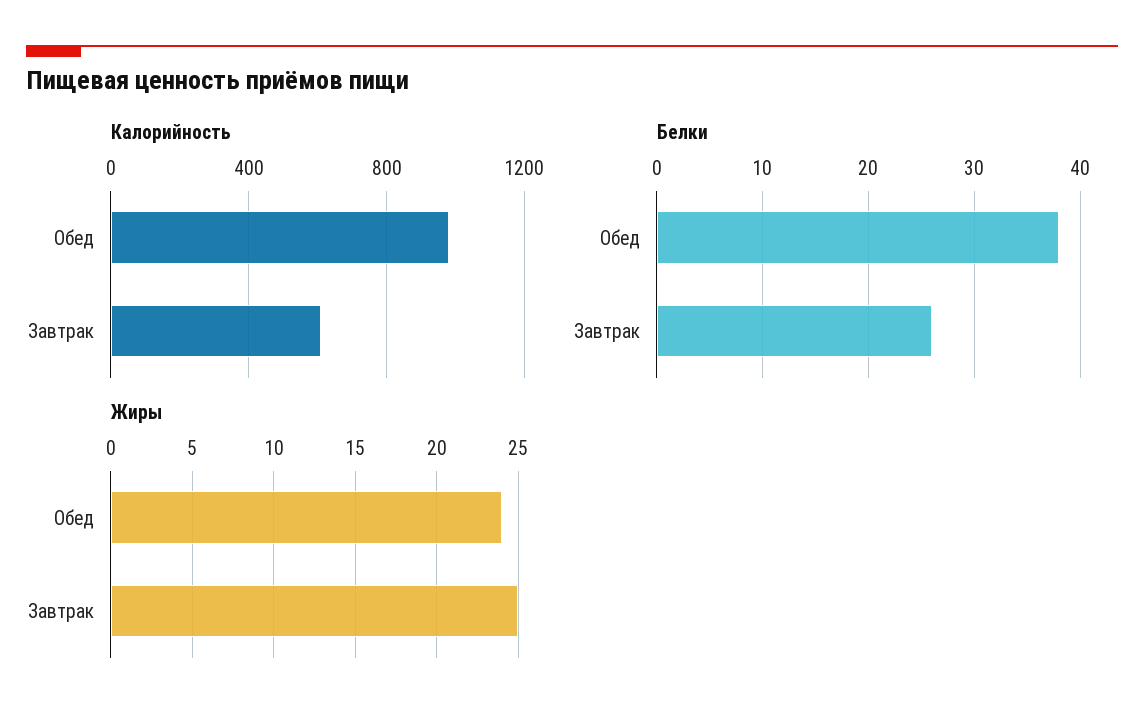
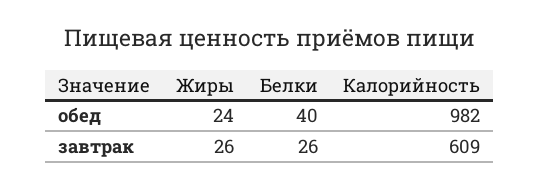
  {
    "Калорийность": {
      "Обед": 982,
      "Завтрак": 609
    },
    "Белки": {
-     "Обед": 38,
+     "Обед": 40,
      "Завтрак": 26
    },
    "Жиры": {
      "Обед": 24,
-     "Завтрак": 25
+     "Завтрак": 26
    }
  }

